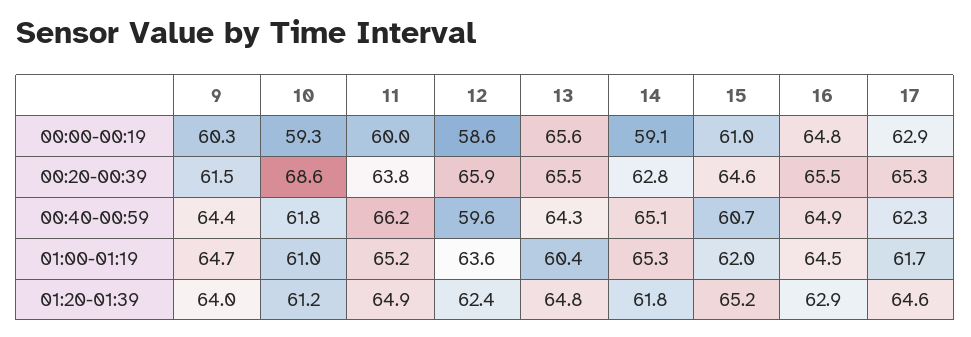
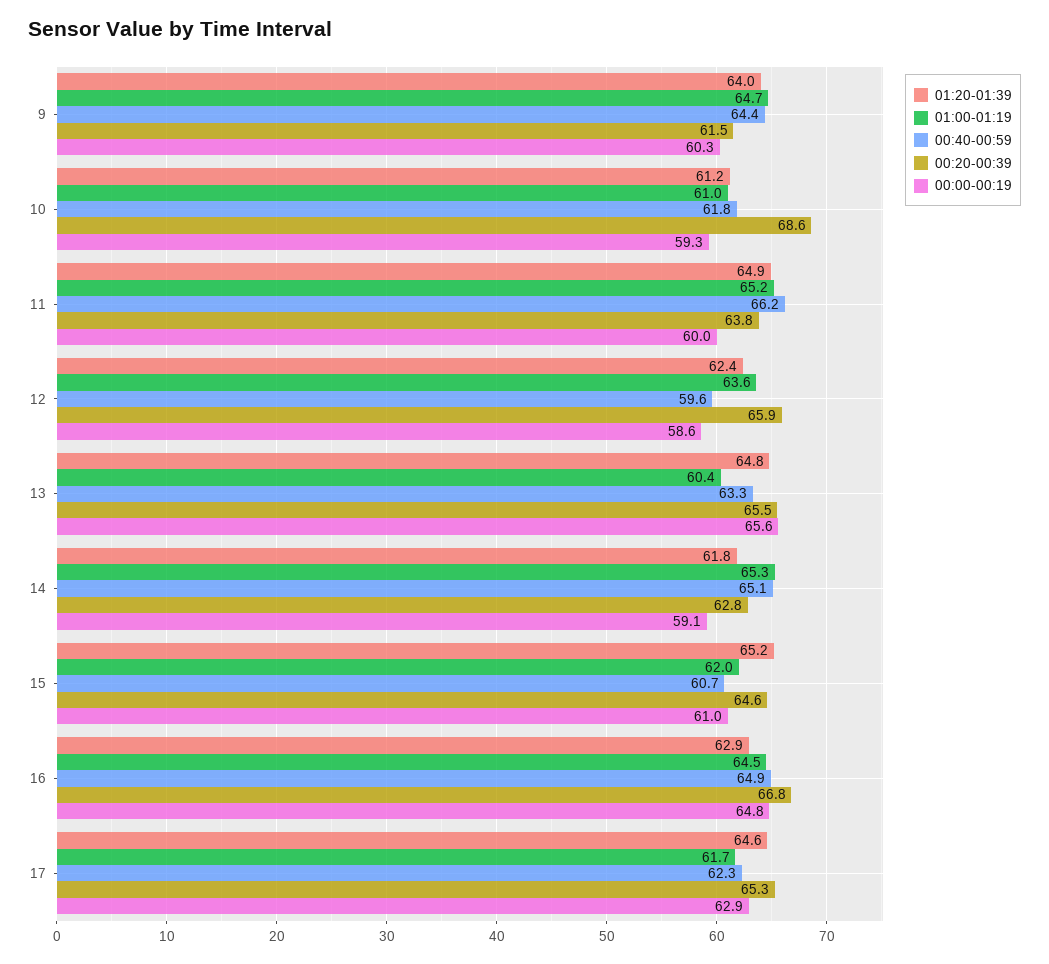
  {
    "00:00-00:19": {
      "9": 60.3,
      "10": 59.3,
      "11": 60,
      "12": 58.6,
      "13": 65.6,
      "14": 59.1,
      "15": 61,
      "16": 64.8,
      "17": 62.9
    },
    "00:20-00:39": {
      "9": 61.5,
      "10": 68.6,
      "11": 63.8,
      "12": 65.9,
      "13": 65.5,
      "14": 62.8,
      "15": 64.6,
-     "16": 65.5,
+     "16": 66.8,
      "17": 65.3
    },
    "00:40-00:59": {
      "9": 64.4,
      "10": 61.8,
      "11": 66.2,
      "12": 59.6,
-     "13": 64.3,
+     "13": 63.3,
      "14": 65.1,
      "15": 60.7,
      "16": 64.9,
      "17": 62.3
    },
    "01:00-01:19": {
      "9": 64.7,
      "10": 61,
      "11": 65.2,
      "12": 63.6,
      "13": 60.4,
      "14": 65.3,
      "15": 62,
      "16": 64.5,
      "17": 61.7
    },
    "01:20-01:39": {
      "9": 64,
      "10": 61.2,
      "11": 64.9,
      "12": 62.4,
      "13": 64.8,
      "14": 61.8,
      "15": 65.2,
      "16": 62.9,
      "17": 64.6
    }
  }

